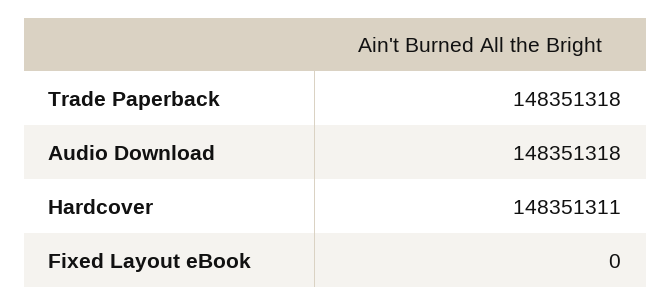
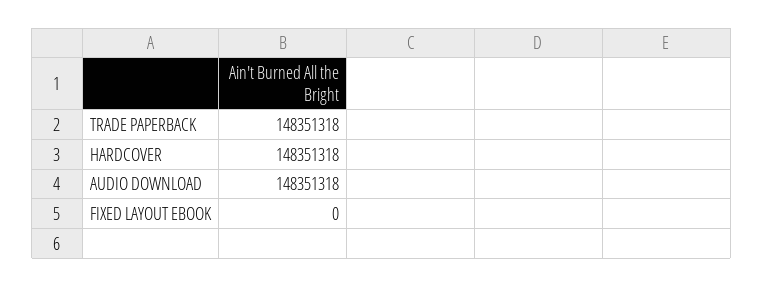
  {
    "Trade Paperback": 148351318,
    "Audio Download": 148351318,
-   "Hardcover": 148351311,
+   "Hardcover": 148351318,
    "Fixed Layout eBook": 0
  }

